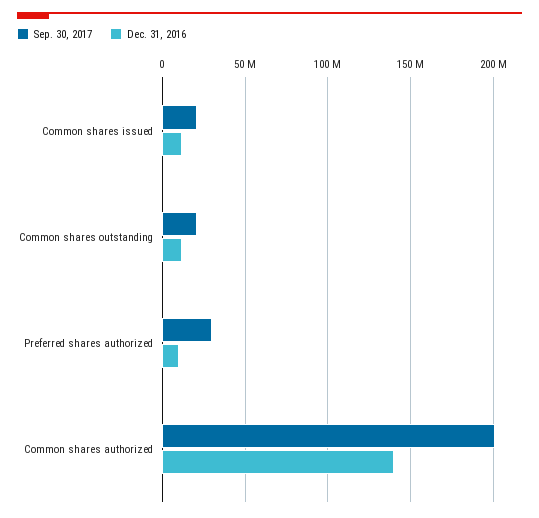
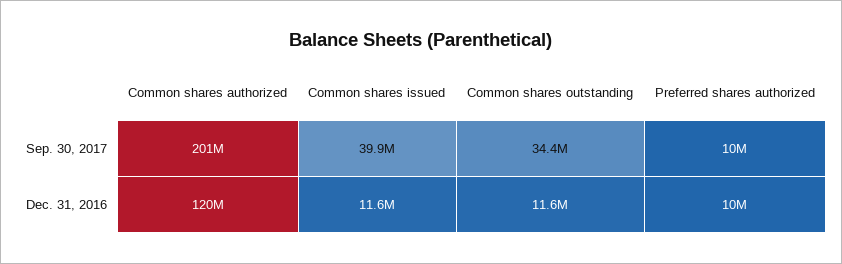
  {
    "Sep. 30, 2017": {
-     "Common shares issued": 20000000,
+     "Common shares issued": 39900000,
-     "Common shares outstanding": 20000000,
+     "Common shares outstanding": 34400000,
-     "Preferred shares authorized": 30000000,
+     "Preferred shares authorized": 10000000,
      "Common shares authorized": 201000000
    },
    "Dec. 31, 2016": {
      "Common shares issued": 11600000,
      "Common shares outstanding": 11600000,
      "Preferred shares authorized": 10000000,
-     "Common shares authorized": 140000000
+     "Common shares authorized": 120000000
    }
  }

